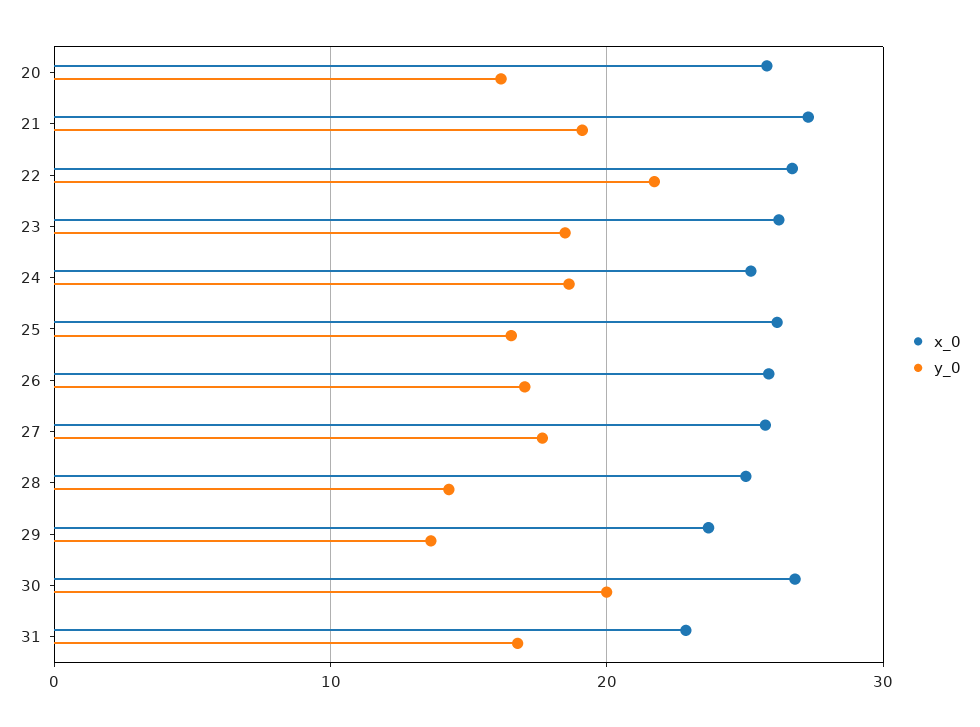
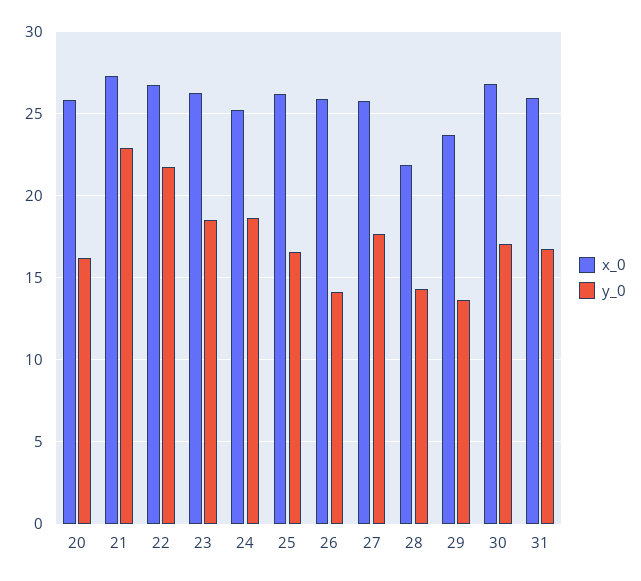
  {
    "x_0": {
      "20": 26,
      "21": 27.5,
      "22": 26.5,
      "23": 26,
      "24": 25,
      "25": 26,
      "26": 26,
      "27": 25.5,
-     "28": 25,
+     "28": 22,
      "29": 23.5,
      "30": 27,
-     "31": 23
+     "31": 26
    },
    "y_0": {
      "20": 16,
-     "21": 19,
+     "21": 23,
      "22": 21.5,
      "23": 18.5,
      "24": 18.5,
      "25": 16.5,
-     "26": 17,
+     "26": 14,
      "27": 17.5,
      "28": 14.5,
      "29": 13.5,
-     "30": 20,
+     "30": 17,
      "31": 17
    }
  }

